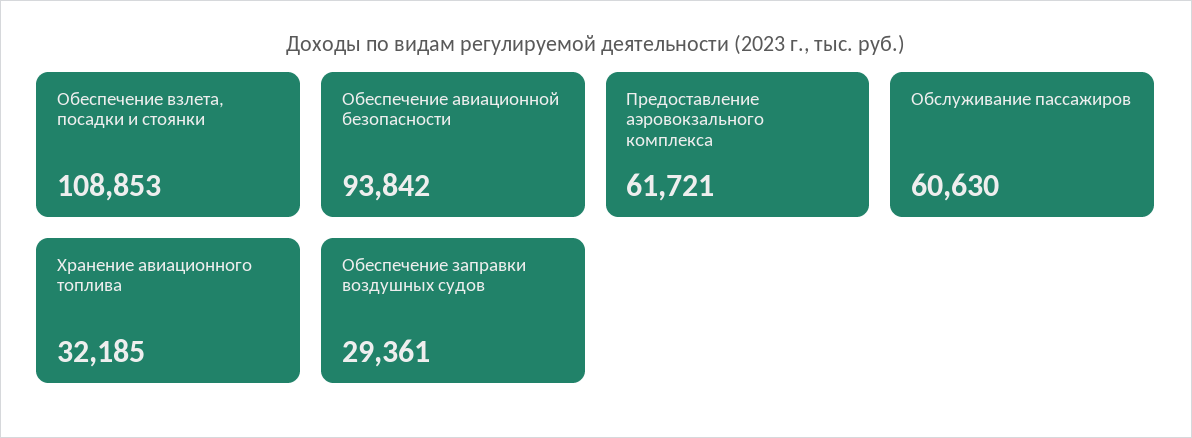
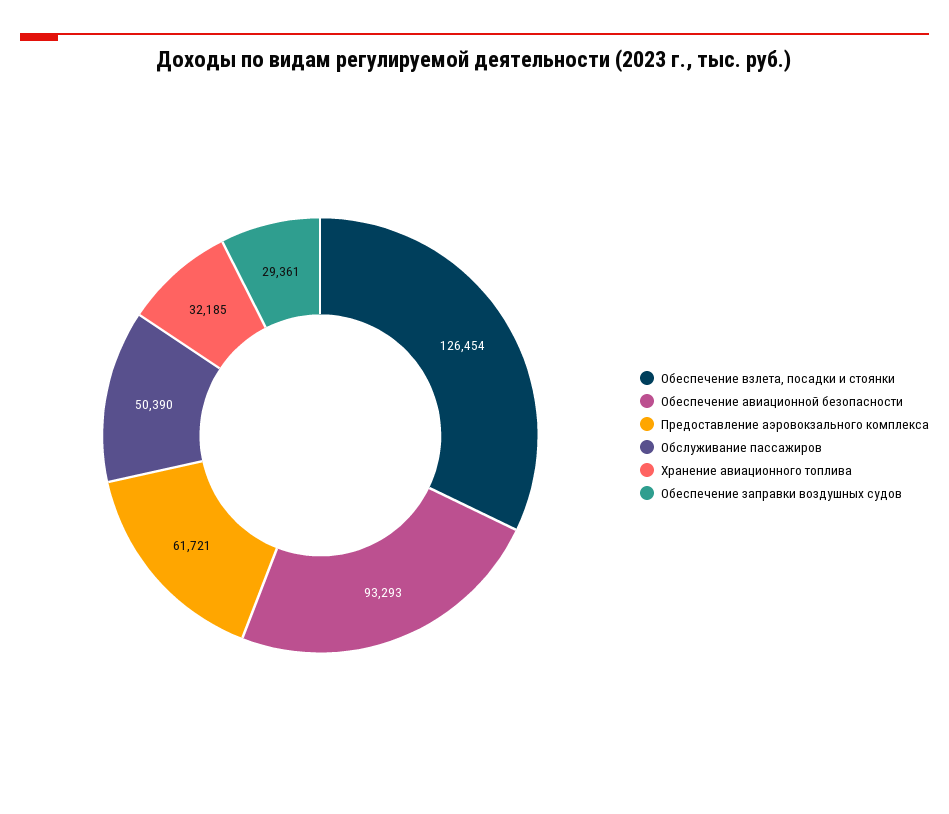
  {
-   "Обеспечение взлета, посадки и стоянки": 108853,
+   "Обеспечение взлета, посадки и стоянки": 126454,
-   "Обеспечение авиационной безопасности": 93842,
+   "Обеспечение авиационной безопасности": 93293,
    "Предоставление аэровокзального комплекса": 61721,
-   "Обслуживание пассажиров": 60630,
+   "Обслуживание пассажиров": 50390,
    "Хранение авиационного топлива": 32185,
    "Обеспечение заправки воздушных судов": 29361
  }

